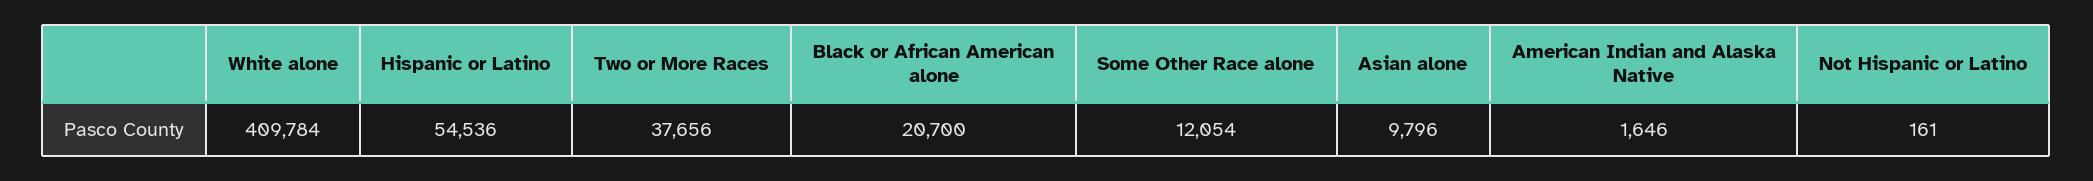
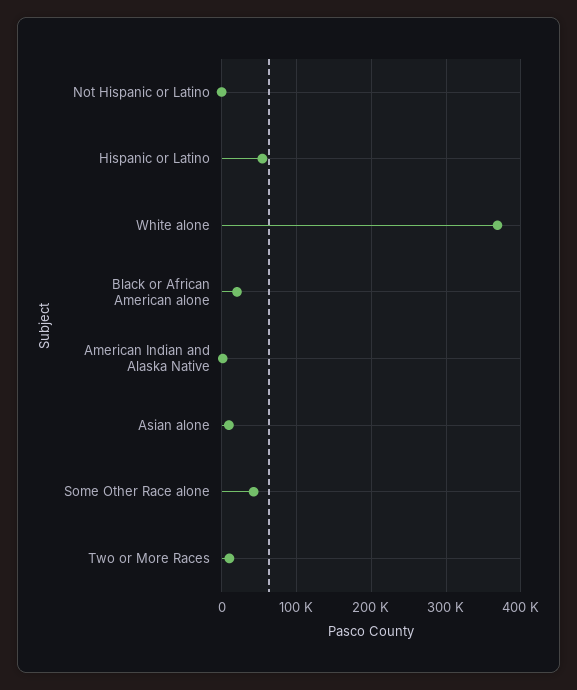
  {
-   "White alone": 409784,
+   "White alone": 370000,
    "Hispanic or Latino": 54536,
-   "Two or More Races": 37656,
+   "Two or More Races": 10000,
    "Black or African American alone": 20700,
-   "Some Other Race alone": 12054,
+   "Some Other Race alone": 40000,
    "Asian alone": 9796,
    "American Indian and Alaska Native": 1646,
    "Not Hispanic or Latino": 161
  }

